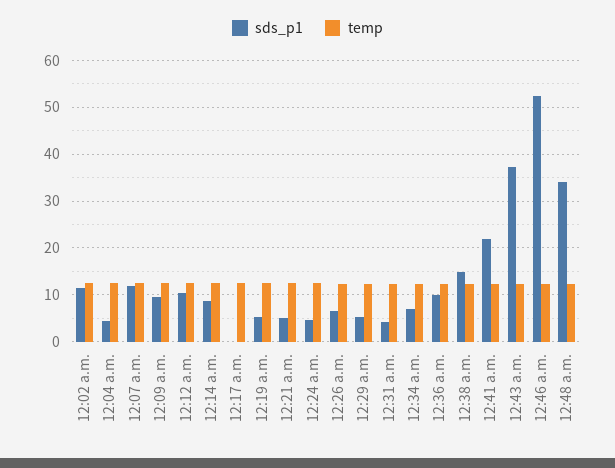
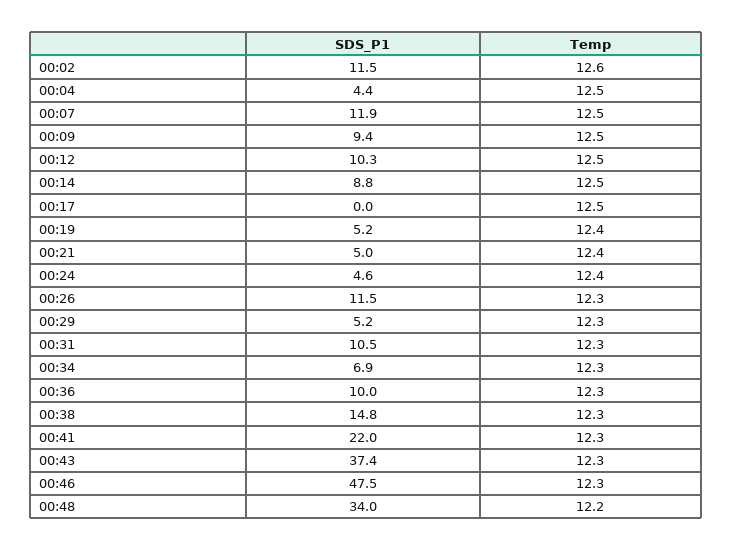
  {
    "sds_p1": {
      "12:02 a.m.": 11.5,
      "12:04 a.m.": 4.4,
      "12:07 a.m.": 11.9,
      "12:09 a.m.": 9.4,
      "12:12 a.m.": 10.3,
      "12:14 a.m.": 8.8,
      "12:17 a.m.": 0,
      "12:19 a.m.": 5.2,
      "12:21 a.m.": 5,
      "12:24 a.m.": 4.6,
-     "12:26 a.m.": 6,
+     "12:26 a.m.": 11.5,
      "12:29 a.m.": 5.2,
-     "12:31 a.m.": 4,
+     "12:31 a.m.": 10.5,
      "12:34 a.m.": 6.9,
      "12:36 a.m.": 10,
      "12:38 a.m.": 14.8,
      "12:41 a.m.": 22,
      "12:43 a.m.": 37.4,
-     "12:46 a.m.": 52,
+     "12:46 a.m.": 47.5,
      "12:48 a.m.": 34
    },
    "temp": {
      "12:02 a.m.": 12.6,
      "12:04 a.m.": 12.5,
      "12:07 a.m.": 12.5,
      "12:09 a.m.": 12.5,
      "12:12 a.m.": 12.5,
      "12:14 a.m.": 12.5,
      "12:17 a.m.": 12.5,
      "12:19 a.m.": 12.4,
      "12:21 a.m.": 12.4,
      "12:24 a.m.": 12.4,
      "12:26 a.m.": 12.3,
      "12:29 a.m.": 12.3,
      "12:31 a.m.": 12.3,
      "12:34 a.m.": 12.3,
      "12:36 a.m.": 12.3,
      "12:38 a.m.": 12.3,
      "12:41 a.m.": 12.3,
      "12:43 a.m.": 12.3,
      "12:46 a.m.": 12.3,
      "12:48 a.m.": 12.2
    }
  }

